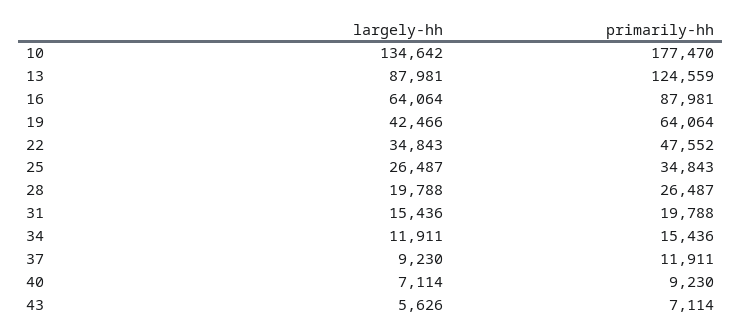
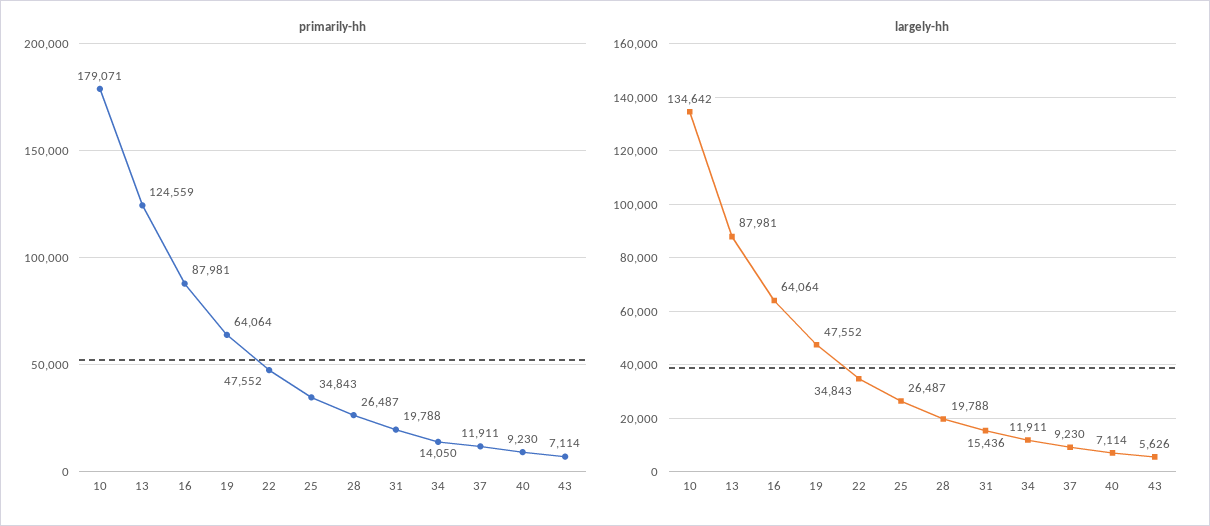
  {
    "largely-hh": {
      "10": 134642,
      "13": 87981,
      "16": 64064,
-     "19": 42466,
+     "19": 47552,
      "22": 34843,
      "25": 26487,
      "28": 19788,
      "31": 15436,
      "34": 11911,
      "37": 9230,
      "40": 7114,
      "43": 5626
    },
    "primarily-hh": {
-     "10": 177470,
+     "10": 179071,
      "13": 124559,
      "16": 87981,
      "19": 64064,
      "22": 47552,
      "25": 34843,
      "28": 26487,
      "31": 19788,
-     "34": 15436,
+     "34": 14050,
      "37": 11911,
      "40": 9230,
      "43": 7114
    }
  }

